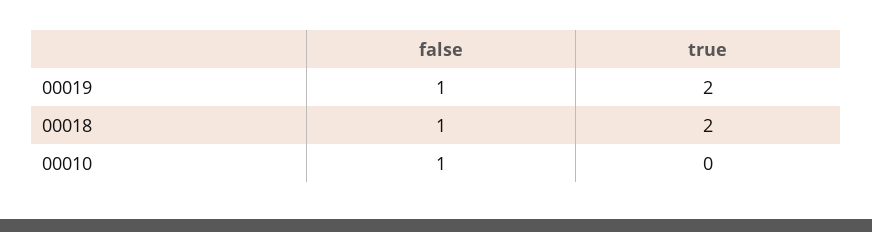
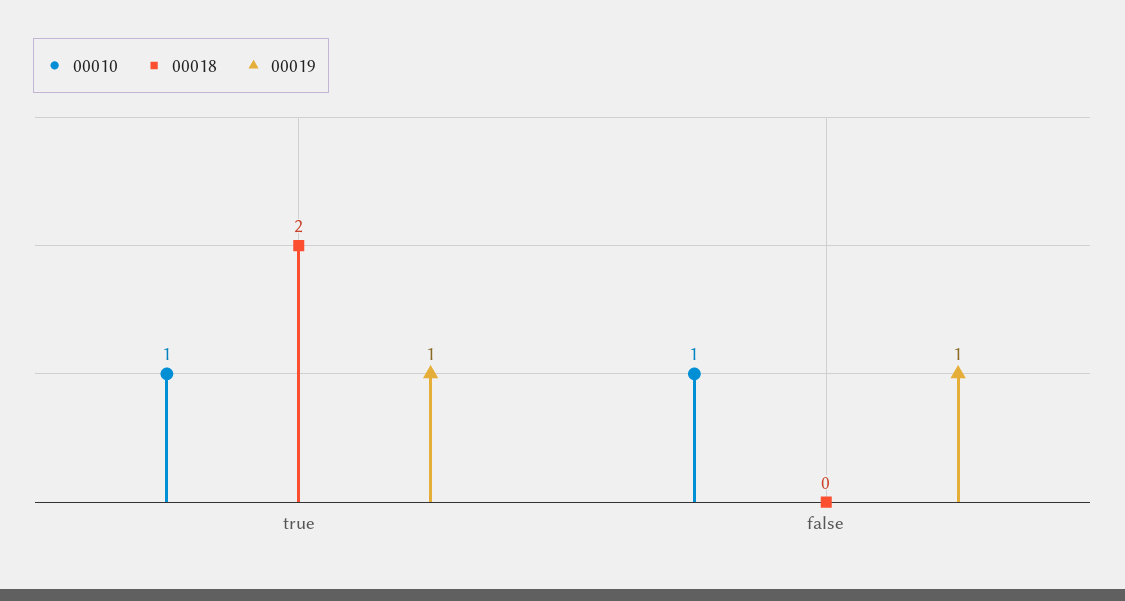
  {
    "00019": {
      "false": 1,
-     "true": 2
+     "true": 1
    },
    "00018": {
-     "false": 1,
+     "false": 0,
      "true": 2
    },
    "00010": {
      "false": 1,
-     "true": 0
+     "true": 1
    }
  }

